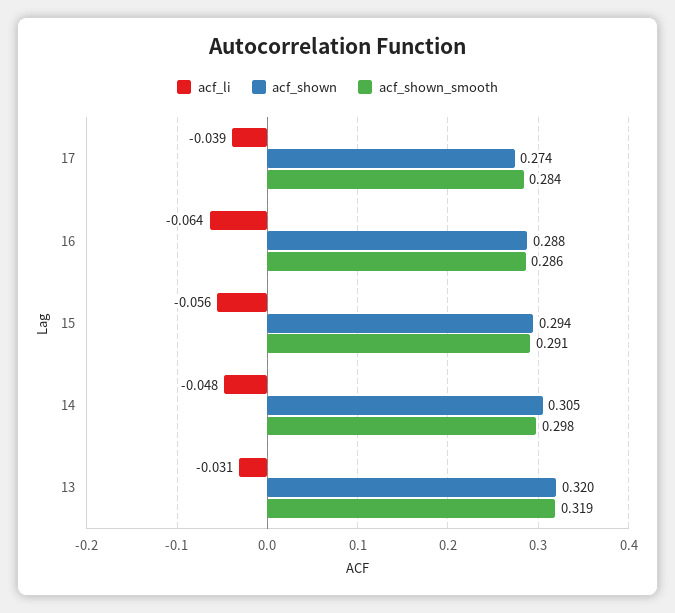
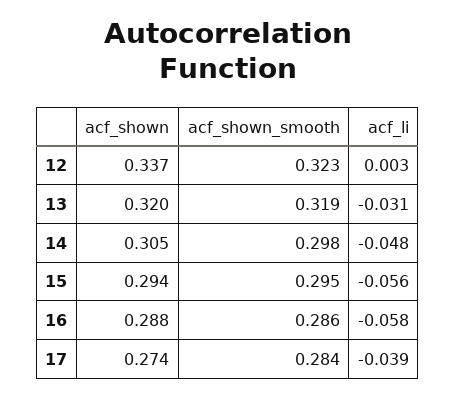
  {
    "acf_li": {
      "17": -0.039,
-     "16": -0.064,
+     "16": -0.058,
      "15": -0.056,
      "14": -0.048,
-     "13": -0.031
+     "13": -0.031,
+     "12": 0.003
    },
    "acf_shown": {
      "17": 0.274,
      "16": 0.288,
      "15": 0.294,
      "14": 0.305,
-     "13": 0.32
+     "13": 0.32,
+     "12": 0.337
    },
    "acf_shown_smooth": {
      "17": 0.284,
      "16": 0.286,
-     "15": 0.291,
+     "15": 0.295,
      "14": 0.298,
-     "13": 0.319
+     "13": 0.319,
+     "12": 0.323
    }
  }

